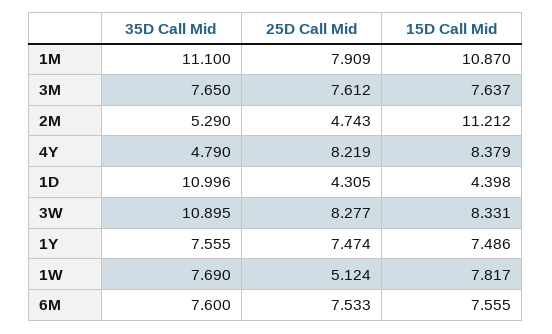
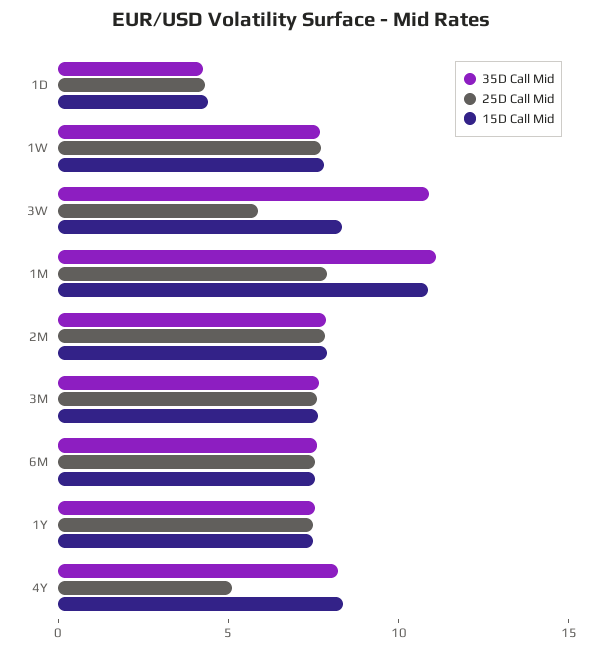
  {
    "35D Call Mid": {
      "1M": 11.1,
      "3M": 7.65,
-     "2M": 5.29,
+     "2M": 8,
-     "4Y": 4.79,
+     "4Y": 8,
-     "1D": 10.996,
+     "1D": 4,
      "3W": 10.895,
      "1Y": 7.555,
      "1W": 7.69,
      "6M": 7.6
    },
    "25D Call Mid": {
      "1M": 7.909,
      "3M": 7.612,
-     "2M": 4.743,
+     "2M": 8,
-     "4Y": 8.219,
+     "4Y": 5,
      "1D": 4.305,
-     "3W": 8.277,
+     "3W": 6,
      "1Y": 7.474,
-     "1W": 5.124,
+     "1W": 8,
      "6M": 7.533
    },
    "15D Call Mid": {
      "1M": 10.87,
      "3M": 7.637,
-     "2M": 11.212,
+     "2M": 8,
      "4Y": 8.379,
      "1D": 4.398,
      "3W": 8.331,
      "1Y": 7.486,
      "1W": 7.817,
      "6M": 7.555
    }
  }

